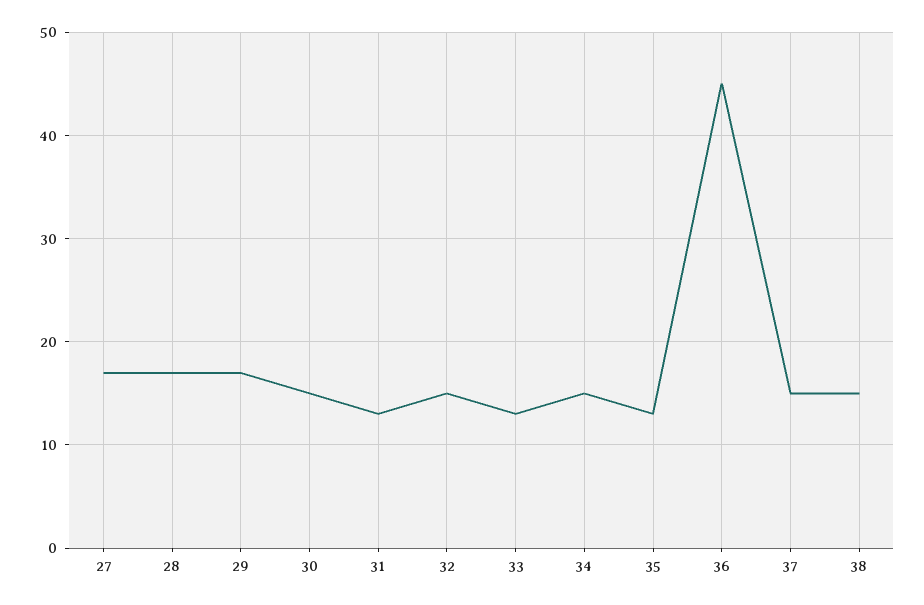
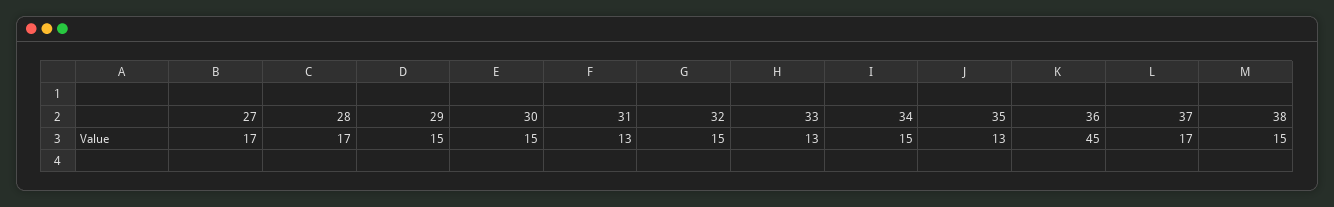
  {
    "27": 17,
    "28": 17,
-   "29": 17,
+   "29": 15,
    "30": 15,
    "31": 13,
    "32": 15,
    "33": 13,
    "34": 15,
    "35": 13,
    "36": 45,
-   "37": 15,
+   "37": 17,
    "38": 15
  }

